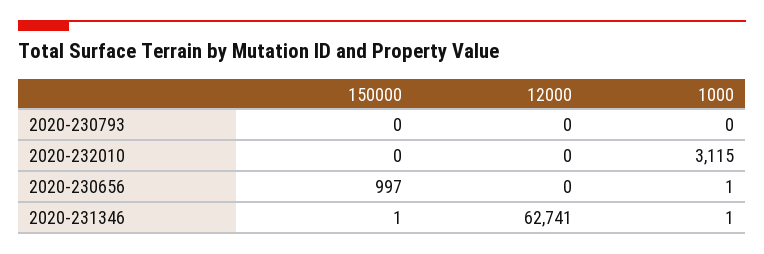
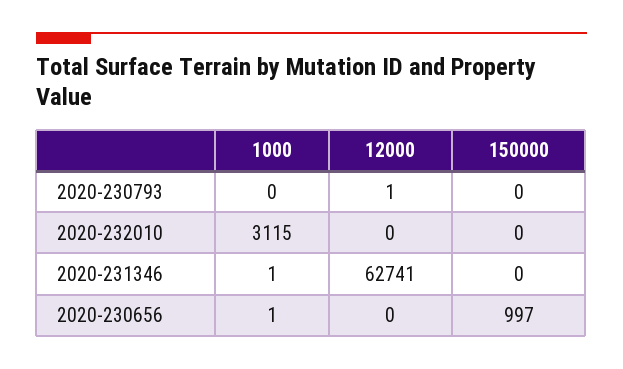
  {
    "150000": {
      "2020-230793": 0,
      "2020-232010": 0,
      "2020-230656": 997,
-     "2020-231346": 1
+     "2020-231346": 0
    },
    "12000": {
-     "2020-230793": 0,
+     "2020-230793": 1,
      "2020-232010": 0,
      "2020-230656": 0,
      "2020-231346": 62741
    },
    "1000": {
      "2020-230793": 0,
      "2020-232010": 3115,
      "2020-230656": 1,
      "2020-231346": 1
    }
  }

